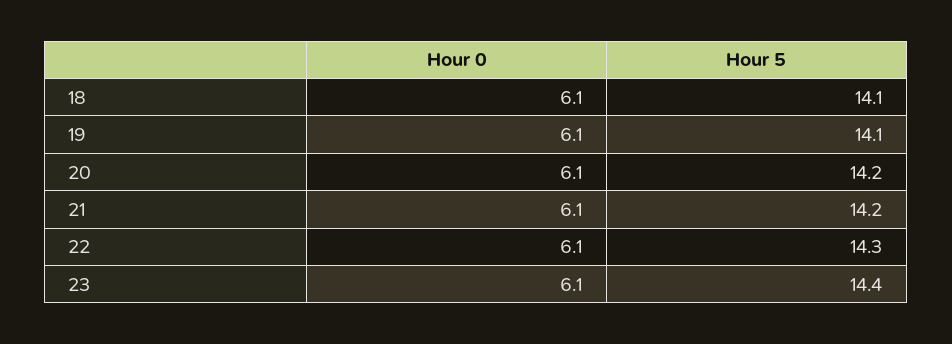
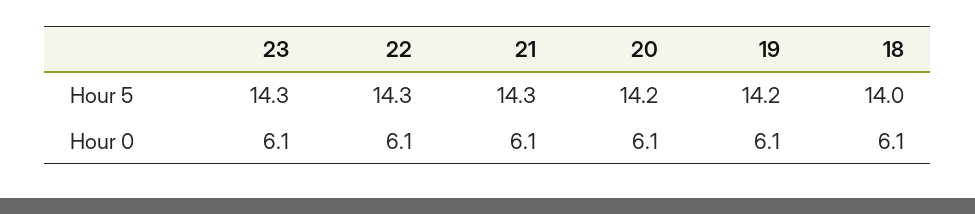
  {
    "Hour 0": {
      "18": 6.1,
      "19": 6.1,
      "20": 6.1,
      "21": 6.1,
      "22": 6.1,
      "23": 6.1
    },
    "Hour 5": {
-     "18": 14.1,
+     "18": 14,
-     "19": 14.1,
+     "19": 14.2,
      "20": 14.2,
-     "21": 14.2,
+     "21": 14.3,
      "22": 14.3,
-     "23": 14.4
+     "23": 14.3
    }
  }

